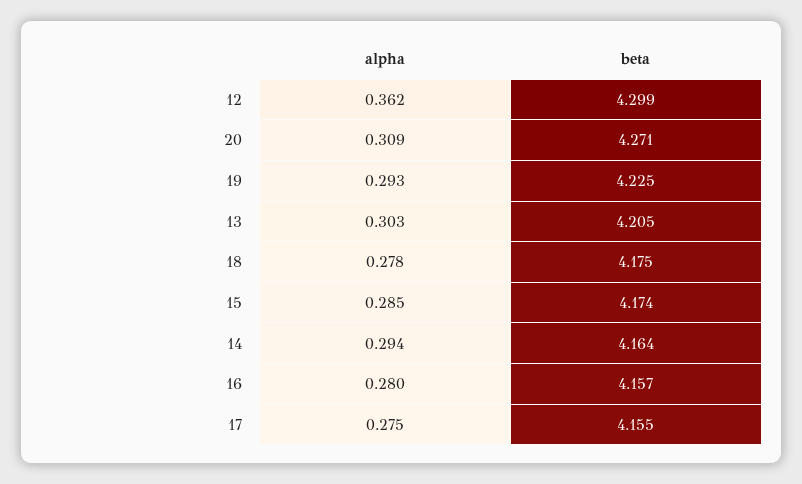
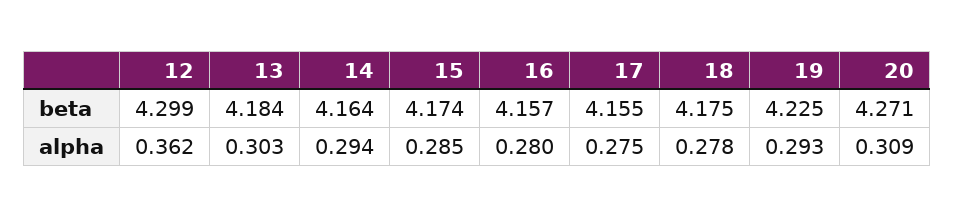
  {
    "alpha": {
      "12": 0.362,
      "20": 0.309,
      "19": 0.293,
      "13": 0.303,
      "18": 0.278,
      "15": 0.285,
      "14": 0.294,
      "16": 0.28,
      "17": 0.275
    },
    "beta": {
      "12": 4.299,
      "20": 4.271,
      "19": 4.225,
-     "13": 4.205,
+     "13": 4.184,
      "18": 4.175,
      "15": 4.174,
      "14": 4.164,
      "16": 4.157,
      "17": 4.155
    }
  }

